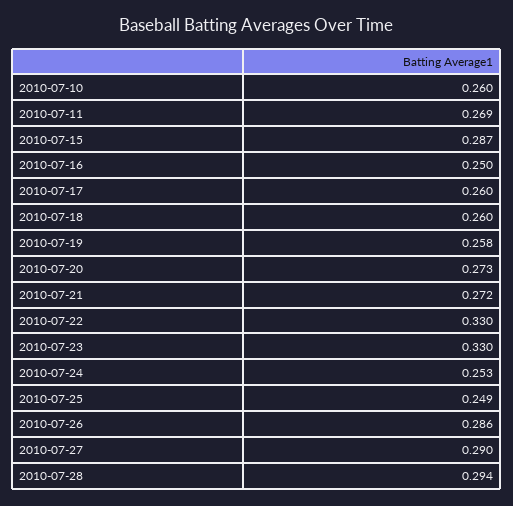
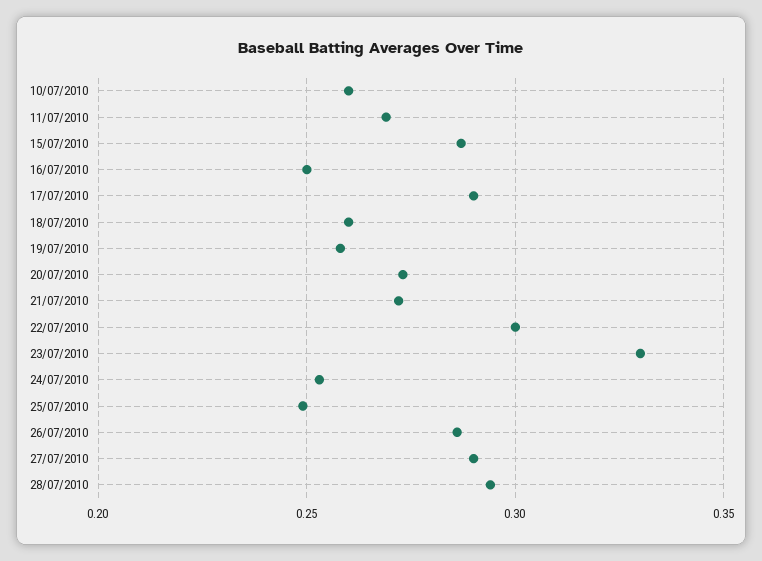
  {
    "2010-07-10": 0.26,
    "2010-07-11": 0.269,
    "2010-07-15": 0.287,
    "2010-07-16": 0.25,
-   "2010-07-17": 0.26,
+   "2010-07-17": 0.29,
    "2010-07-18": 0.26,
    "2010-07-19": 0.258,
    "2010-07-20": 0.273,
    "2010-07-21": 0.272,
-   "2010-07-22": 0.33,
+   "2010-07-22": 0.3,
    "2010-07-23": 0.33,
    "2010-07-24": 0.253,
    "2010-07-25": 0.249,
    "2010-07-26": 0.286,
    "2010-07-27": 0.29,
    "2010-07-28": 0.294
  }

